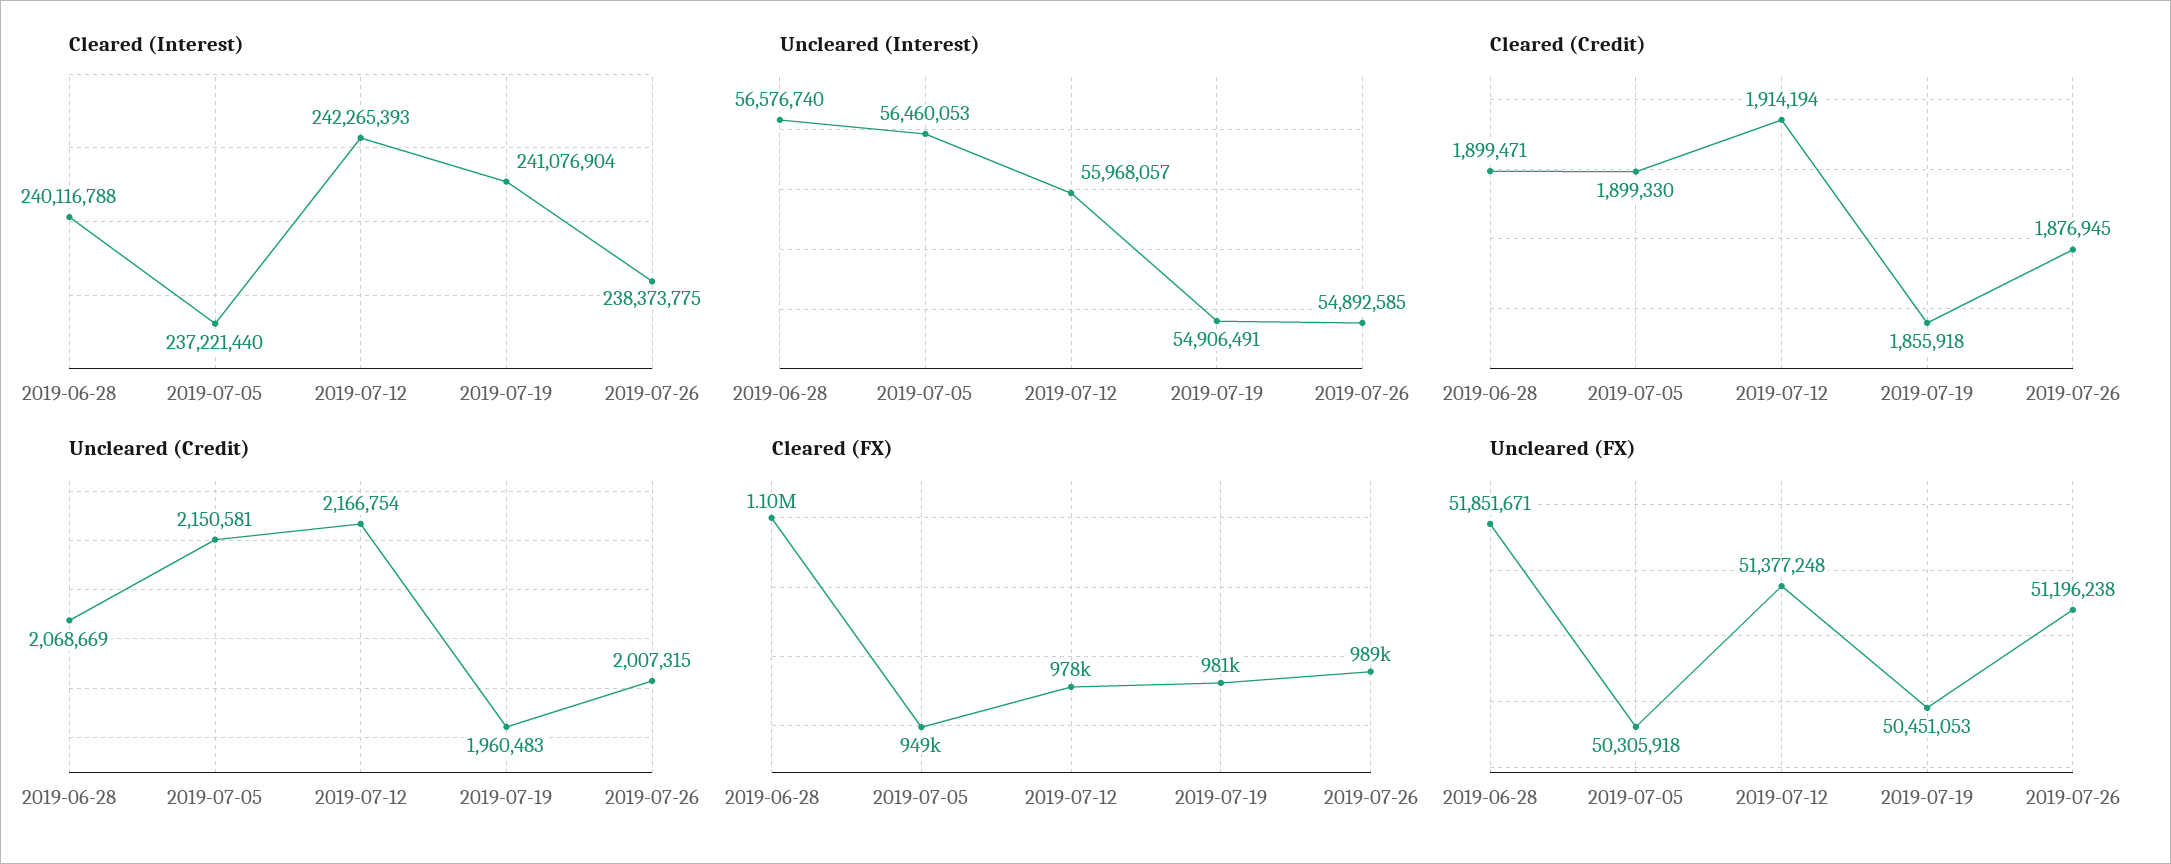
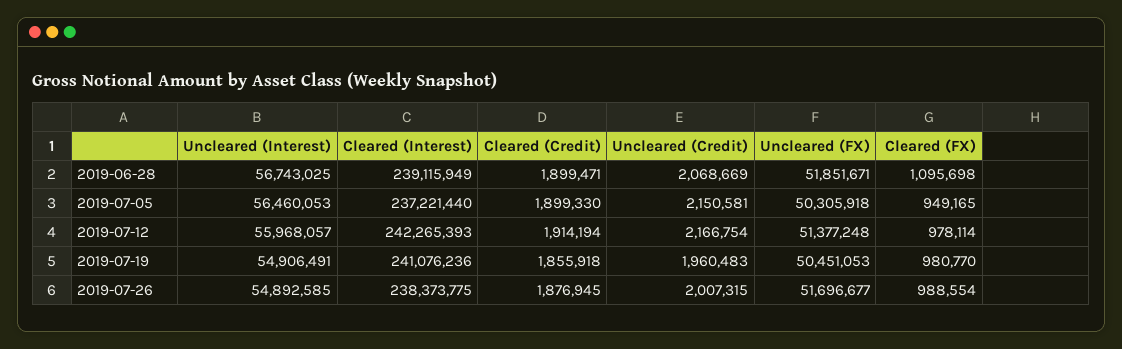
  {
    "Cleared (Interest)": {
-     "2019-06-28": 240116788,
+     "2019-06-28": 239115949,
      "2019-07-05": 237221440,
      "2019-07-12": 242265393,
-     "2019-07-19": 241076904,
+     "2019-07-19": 241076236,
      "2019-07-26": 238373775
    },
    "Uncleared (Interest)": {
-     "2019-06-28": 56576740,
+     "2019-06-28": 56743025,
      "2019-07-05": 56460053,
      "2019-07-12": 55968057,
      "2019-07-19": 54906491,
      "2019-07-26": 54892585
    },
    "Cleared (Credit)": {
      "2019-06-28": 1899471,
      "2019-07-05": 1899330,
      "2019-07-12": 1914194,
      "2019-07-19": 1855918,
      "2019-07-26": 1876945
    },
    "Uncleared (Credit)": {
      "2019-06-28": 2068669,
      "2019-07-05": 2150581,
      "2019-07-12": 2166754,
      "2019-07-19": 1960483,
      "2019-07-26": 2007315
    },
    "Cleared (FX)": {
      "2019-06-28": 1095698,
      "2019-07-05": 949165,
      "2019-07-12": 978114,
      "2019-07-19": 980770,
      "2019-07-26": 988554
    },
    "Uncleared (FX)": {
      "2019-06-28": 51851671,
      "2019-07-05": 50305918,
      "2019-07-12": 51377248,
      "2019-07-19": 50451053,
-     "2019-07-26": 51196238
+     "2019-07-26": 51696677
    }
  }

